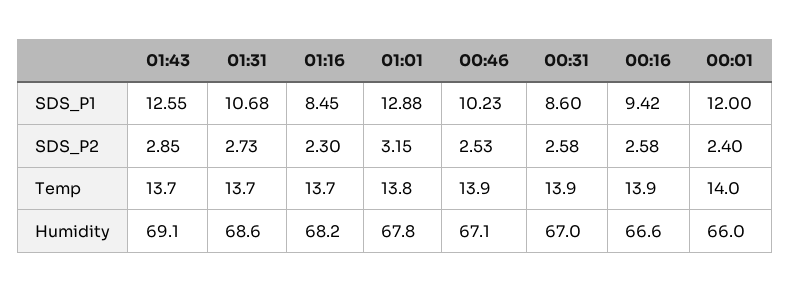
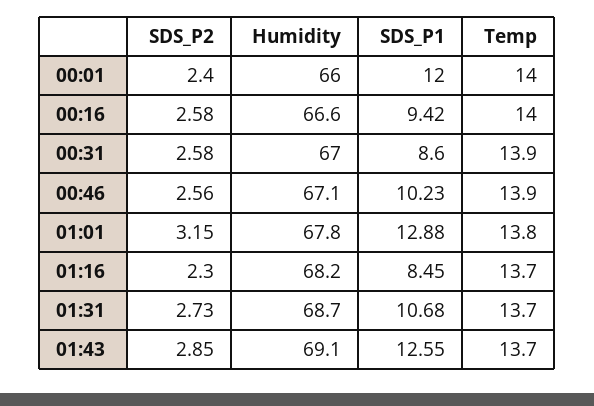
  {
    "01:43": {
      "SDS_P1": 12.55,
      "SDS_P2": 2.85,
      "Temp": 13.7,
      "Humidity": 69.1
    },
    "01:31": {
      "SDS_P1": 10.68,
      "SDS_P2": 2.73,
      "Temp": 13.7,
-     "Humidity": 68.6
+     "Humidity": 68.7
    },
    "01:16": {
      "SDS_P1": 8.45,
      "SDS_P2": 2.3,
      "Temp": 13.7,
      "Humidity": 68.2
    },
    "01:01": {
      "SDS_P1": 12.88,
      "SDS_P2": 3.15,
      "Temp": 13.8,
      "Humidity": 67.8
    },
    "00:46": {
      "SDS_P1": 10.23,
-     "SDS_P2": 2.53,
+     "SDS_P2": 2.56,
      "Temp": 13.9,
      "Humidity": 67.1
    },
    "00:31": {
      "SDS_P1": 8.6,
      "SDS_P2": 2.58,
      "Temp": 13.9,
      "Humidity": 67
    },
    "00:16": {
      "SDS_P1": 9.42,
      "SDS_P2": 2.58,
-     "Temp": 13.9,
+     "Temp": 14,
      "Humidity": 66.6
    },
    "00:01": {
      "SDS_P1": 12,
      "SDS_P2": 2.4,
      "Temp": 14,
      "Humidity": 66
    }
  }

